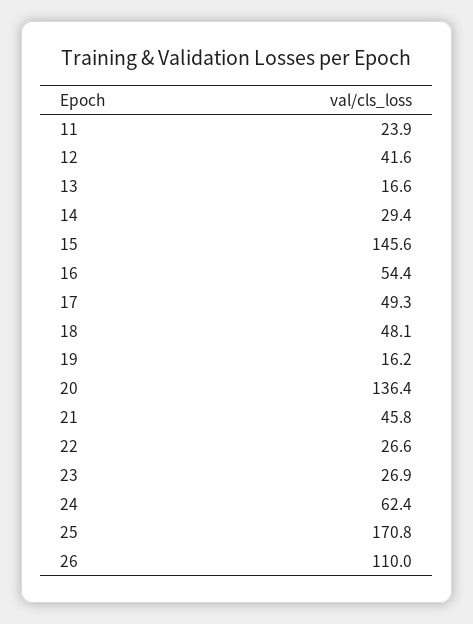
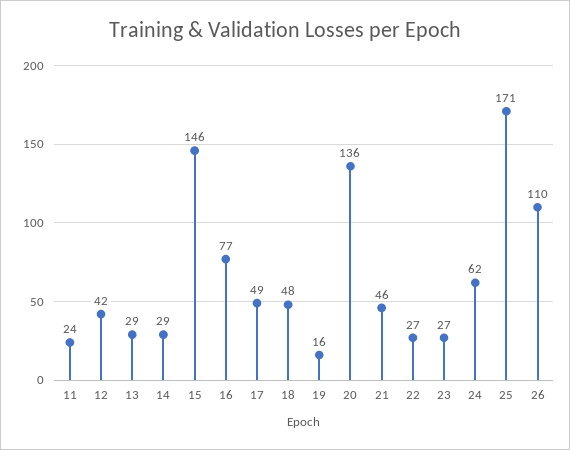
  {
    "11": 23.9,
    "12": 41.6,
-   "13": 16.6,
+   "13": 29,
    "14": 29.4,
    "15": 145.6,
-   "16": 54.4,
+   "16": 77,
    "17": 49.3,
    "18": 48.1,
    "19": 16.2,
    "20": 136.4,
    "21": 45.8,
    "22": 26.6,
    "23": 26.9,
    "24": 62.4,
    "25": 170.8,
    "26": 110
  }

